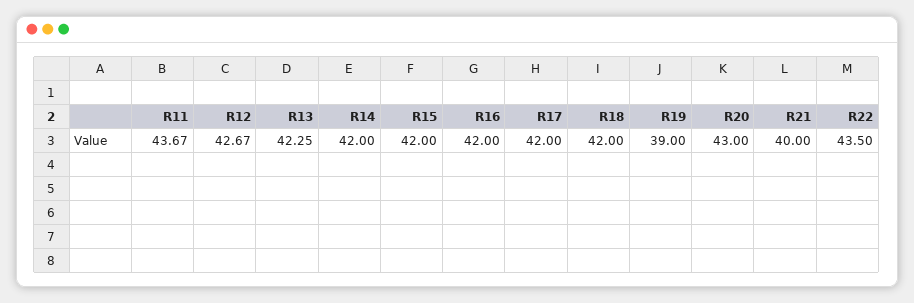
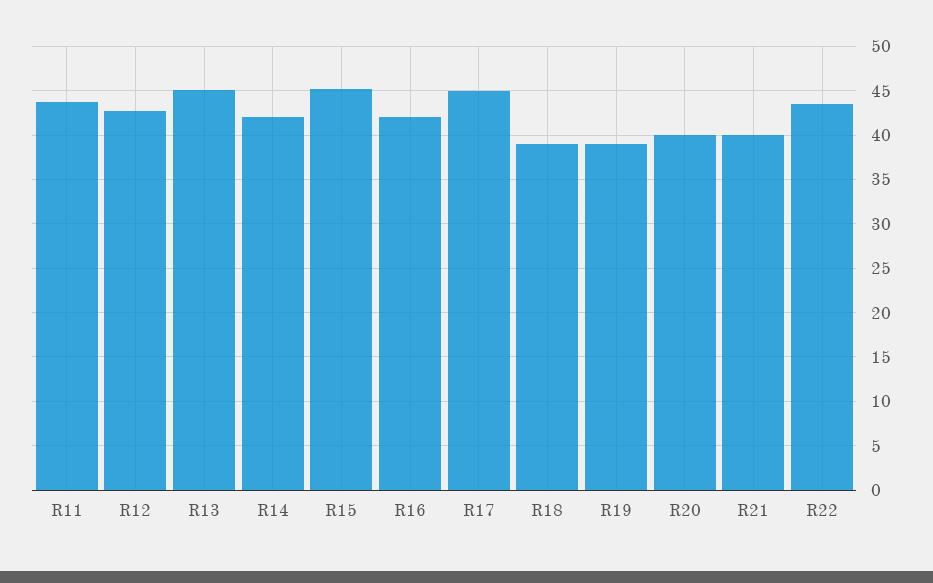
  {
    "R11": 43.67,
    "R12": 42.67,
-   "R13": 42.25,
+   "R13": 45,
    "R14": 42,
-   "R15": 42,
+   "R15": 45,
    "R16": 42,
-   "R17": 42,
+   "R17": 45,
-   "R18": 42,
+   "R18": 39,
    "R19": 39,
-   "R20": 43,
+   "R20": 40,
    "R21": 40,
    "R22": 43.5
  }

